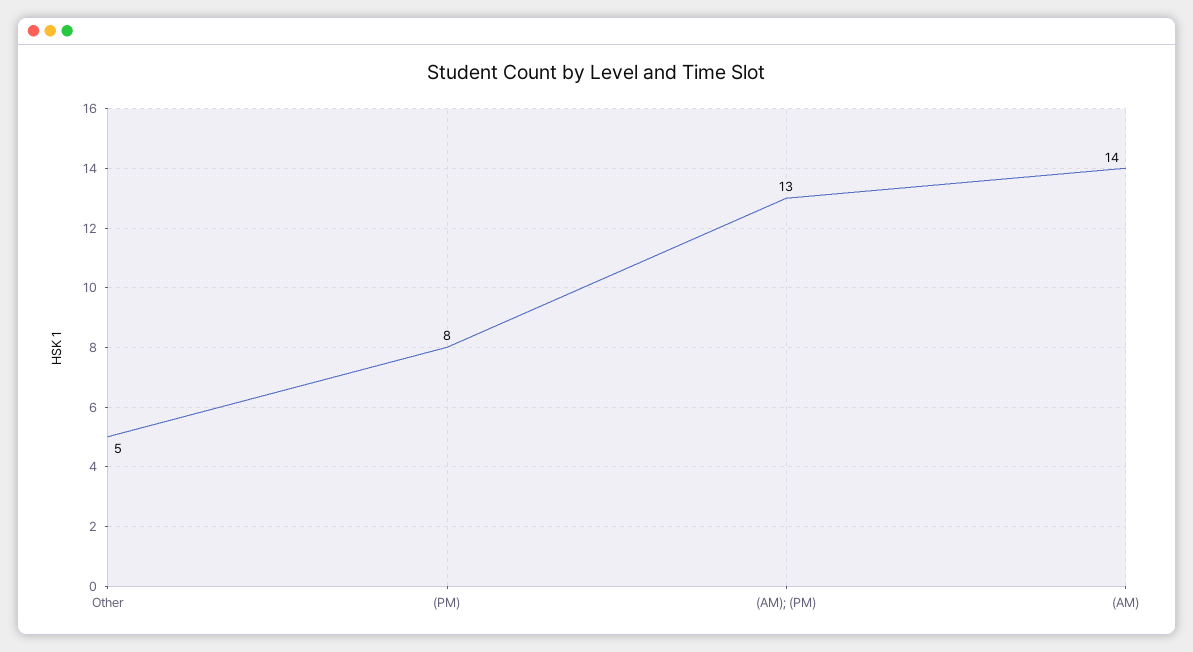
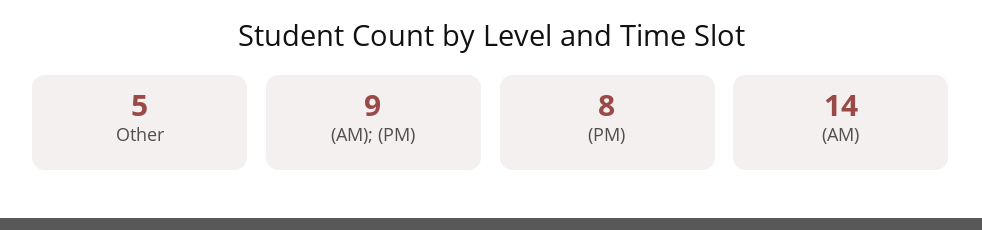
  {
    "Other": 5,
    "(PM)": 8,
-   "(AM); (PM)": 13,
+   "(AM); (PM)": 9,
    "(AM)": 14
  }

